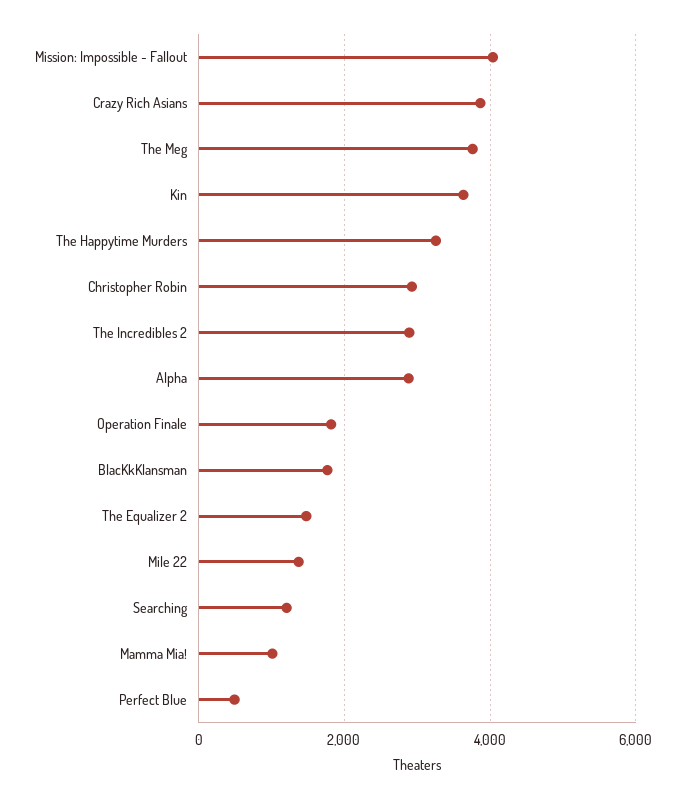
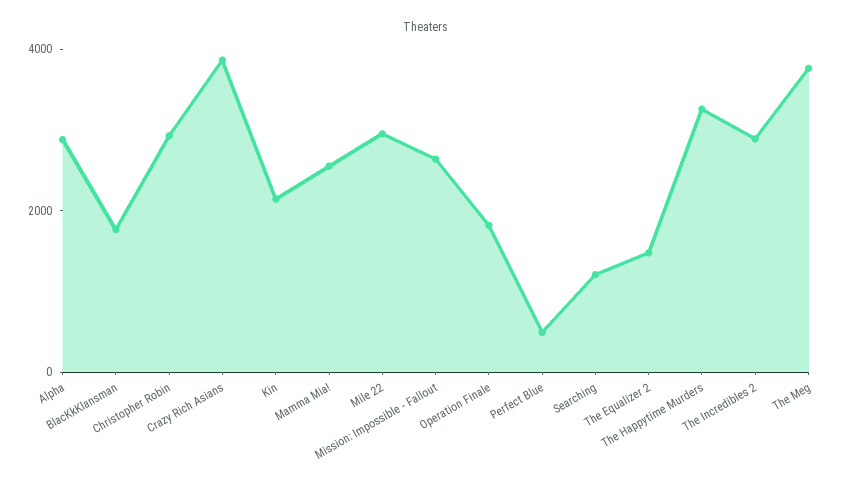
  {
-   "Mission: Impossible - Fallout": 4000,
+   "Mission: Impossible - Fallout": 2500,
    "Crazy Rich Asians": 3800,
    "The Meg": 3800,
-   "Kin": 3600,
+   "Kin": 2000,
    "The Happytime Murders": 3200,
    "Christopher Robin": 3000,
    "The Incredibles 2": 2800,
    "Alpha": 2800,
    "Operation Finale": 1800,
    "BlacKkKlansman": 1800,
    "The Equalizer 2": 1400,
-   "Mile 22": 1400,
+   "Mile 22": 3000,
    "Searching": 1200,
-   "Mamma Mia!": 1000,
+   "Mamma Mia!": 2500,
    "Perfect Blue": 400
  }

